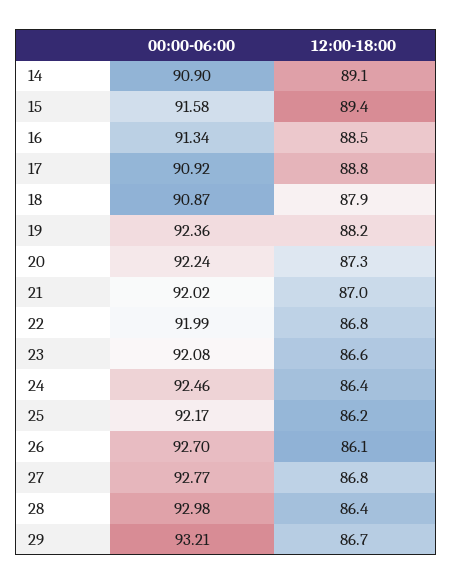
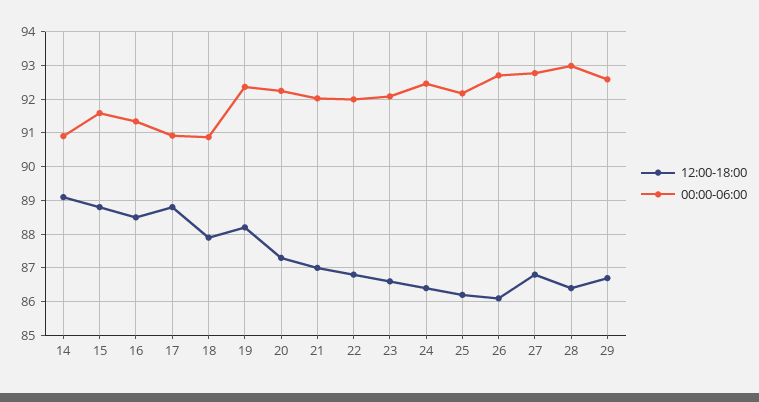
  {
    "00:00-06:00": {
      "14": 90.9,
      "15": 91.58,
      "16": 91.34,
      "17": 90.92,
      "18": 90.87,
      "19": 92.36,
      "20": 92.24,
      "21": 92.02,
      "22": 91.99,
      "23": 92.08,
      "24": 92.46,
      "25": 92.17,
      "26": 92.7,
      "27": 92.77,
      "28": 92.98,
-     "29": 93.21
+     "29": 92.6
    },
    "12:00-18:00": {
      "14": 89.1,
-     "15": 89.4,
+     "15": 88.8,
      "16": 88.5,
      "17": 88.8,
      "18": 87.9,
      "19": 88.2,
      "20": 87.3,
      "21": 87,
      "22": 86.8,
      "23": 86.6,
      "24": 86.4,
      "25": 86.2,
      "26": 86.1,
      "27": 86.8,
      "28": 86.4,
      "29": 86.7
    }
  }

